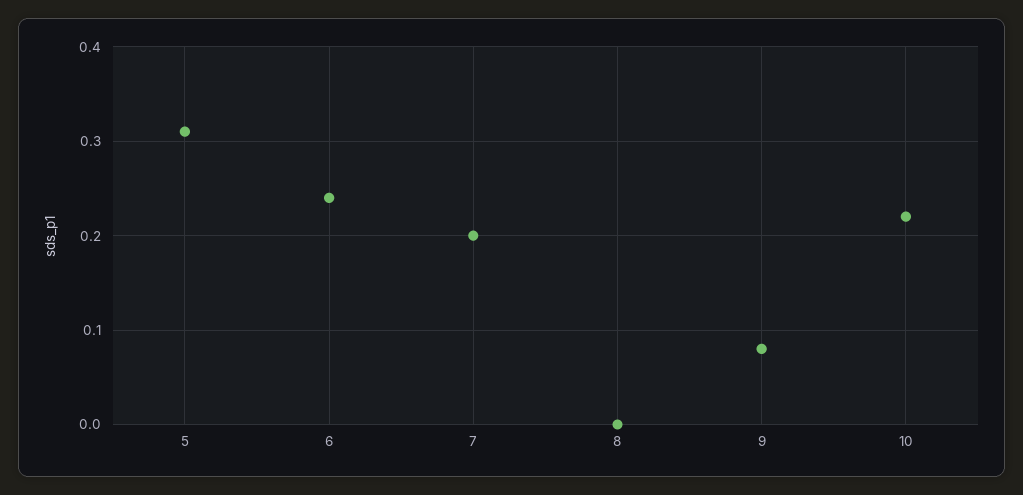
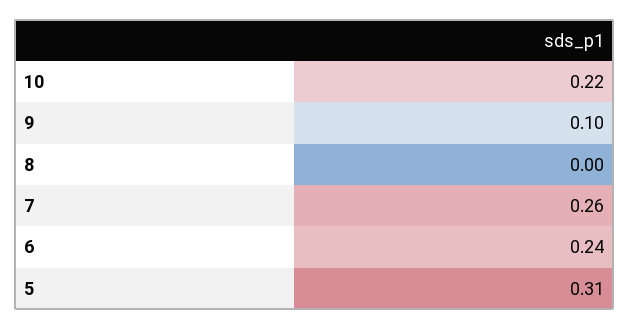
  {
    "5": 0.31,
    "6": 0.24,
-   "7": 0.2,
+   "7": 0.26,
    "8": 0,
-   "9": 0.08,
+   "9": 0.1,
    "10": 0.22
  }

